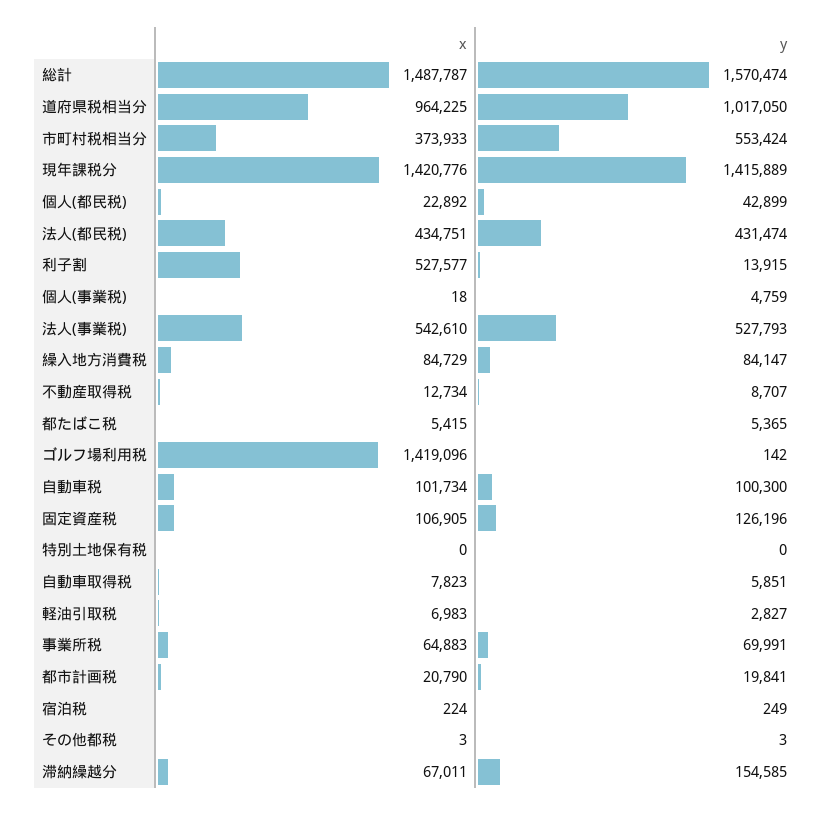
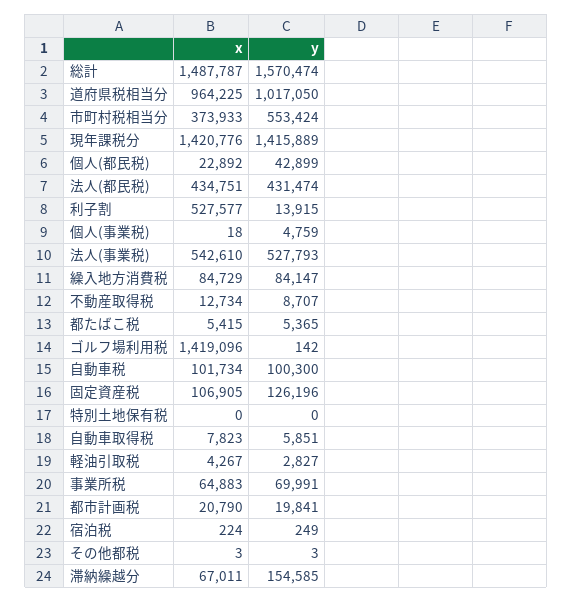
  {
    "x": {
      "総計": 1487787,
      "道府県税相当分": 964225,
      "市町村税相当分": 373933,
      "現年課税分": 1420776,
      "個人(都民税)": 22892,
      "法人(都民税)": 434751,
      "利子割": 527577,
      "個人(事業税)": 18,
      "法人(事業税)": 542610,
      "繰入地方消費税": 84729,
      "不動産取得税": 12734,
      "都たばこ税": 5415,
      "ゴルフ場利用税": 1419096,
      "自動車税": 101734,
      "固定資産税": 106905,
      "特別土地保有税": 0,
      "自動車取得税": 7823,
-     "軽油引取税": 6983,
+     "軽油引取税": 4267,
      "事業所税": 64883,
      "都市計画税": 20790,
      "宿泊税": 224,
      "その他都税": 3,
      "滞納繰越分": 67011
    },
    "y": {
      "総計": 1570474,
      "道府県税相当分": 1017050,
      "市町村税相当分": 553424,
      "現年課税分": 1415889,
      "個人(都民税)": 42899,
      "法人(都民税)": 431474,
      "利子割": 13915,
      "個人(事業税)": 4759,
      "法人(事業税)": 527793,
      "繰入地方消費税": 84147,
      "不動産取得税": 8707,
      "都たばこ税": 5365,
      "ゴルフ場利用税": 142,
      "自動車税": 100300,
      "固定資産税": 126196,
      "特別土地保有税": 0,
      "自動車取得税": 5851,
      "軽油引取税": 2827,
      "事業所税": 69991,
      "都市計画税": 19841,
      "宿泊税": 249,
      "その他都税": 3,
      "滞納繰越分": 154585
    }
  }

